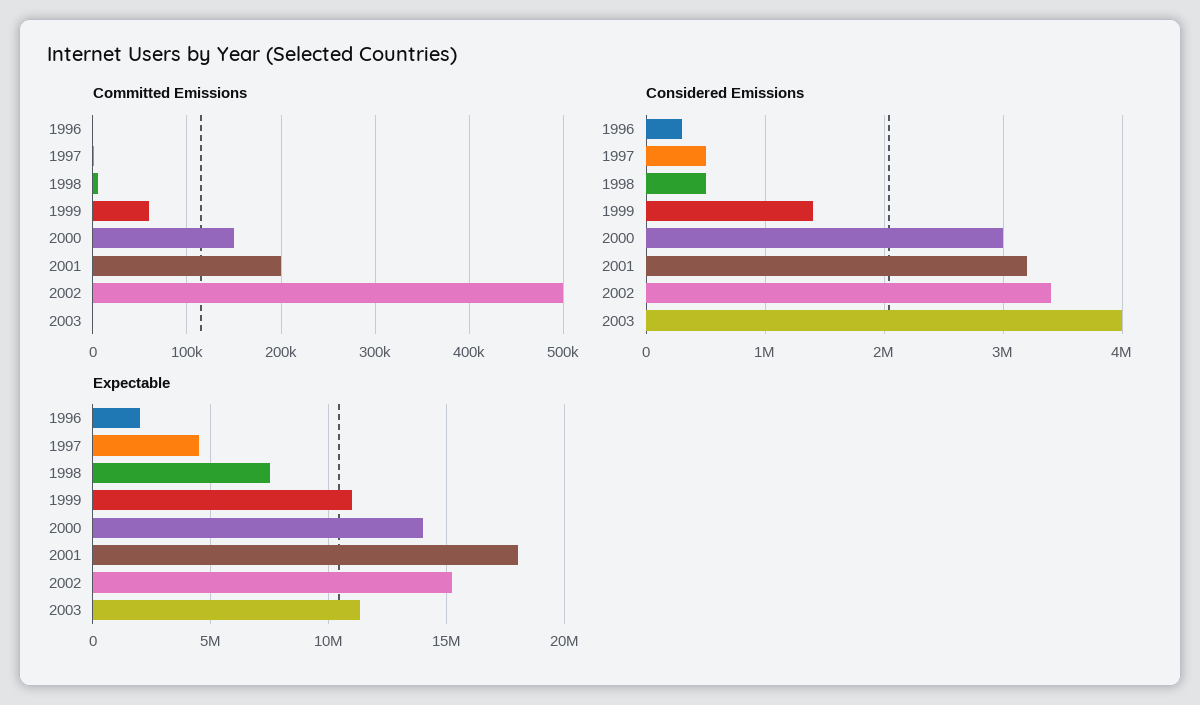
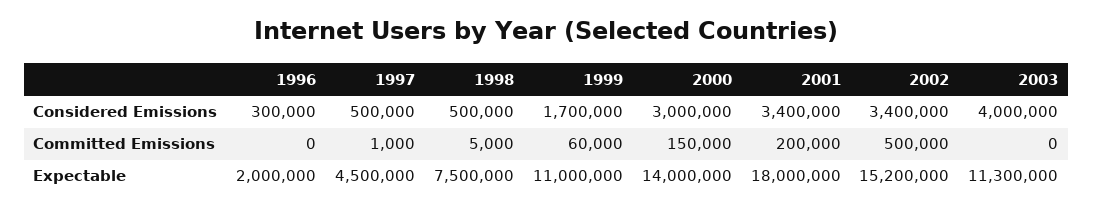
  {
    "Committed Emissions": {
      "1996": 0,
      "1997": 1000,
      "1998": 5000,
      "1999": 60000,
      "2000": 150000,
      "2001": 200000,
      "2002": 500000,
      "2003": 0
    },
    "Considered Emissions": {
      "1996": 300000,
      "1997": 500000,
      "1998": 500000,
-     "1999": 1400000,
+     "1999": 1700000,
      "2000": 3000000,
-     "2001": 3200000,
+     "2001": 3400000,
      "2002": 3400000,
      "2003": 4000000
    },
    "Expectable": {
      "1996": 2000000,
      "1997": 4500000,
      "1998": 7500000,
      "1999": 11000000,
      "2000": 14000000,
      "2001": 18000000,
      "2002": 15200000,
      "2003": 11300000
    }
  }

